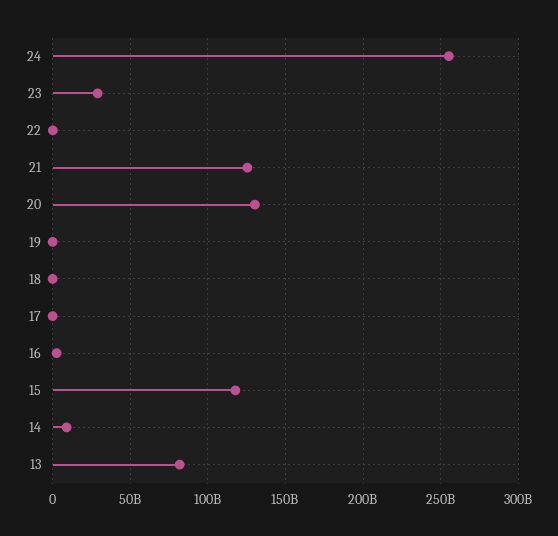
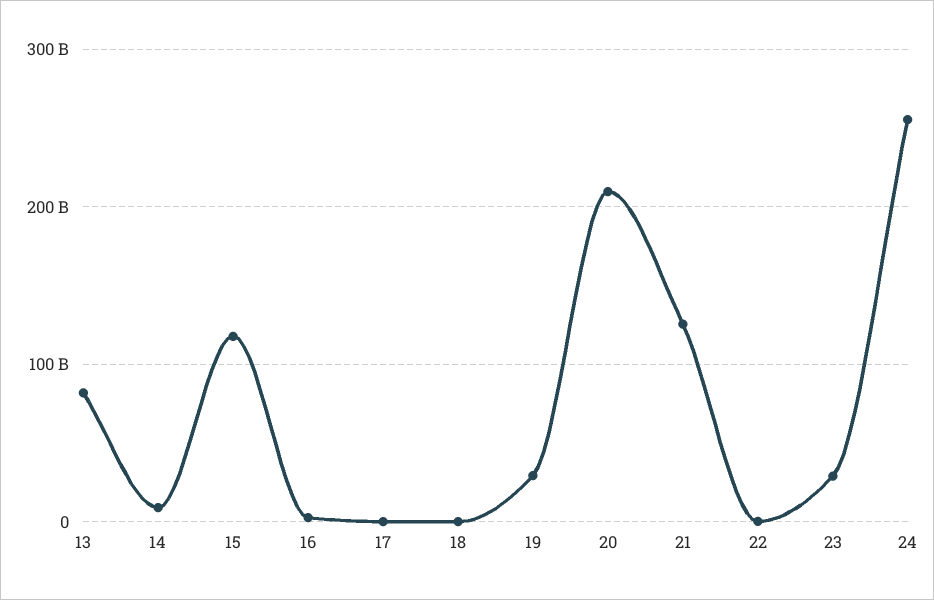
  {
    "24": 255000000000,
    "23": 30000000000,
    "22": 0,
    "21": 125000000000,
-   "20": 130000000000,
+   "20": 210000000000,
-   "19": 0,
+   "19": 30000000000,
    "18": 0,
    "17": 0,
    "16": 5000000000,
    "15": 120000000000,
    "14": 10000000000,
    "13": 80000000000
  }

